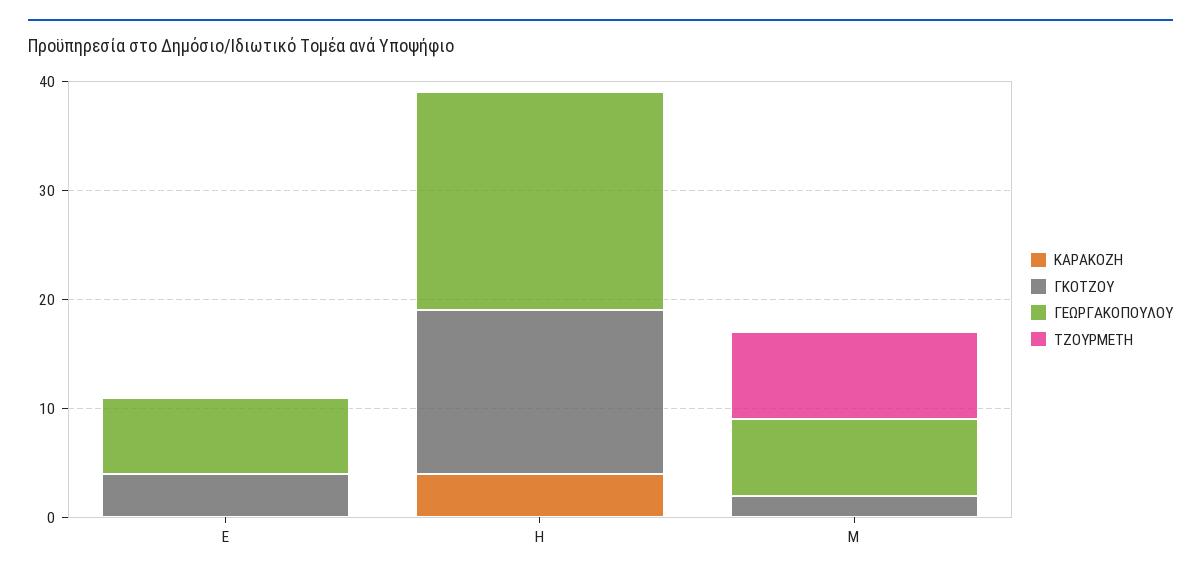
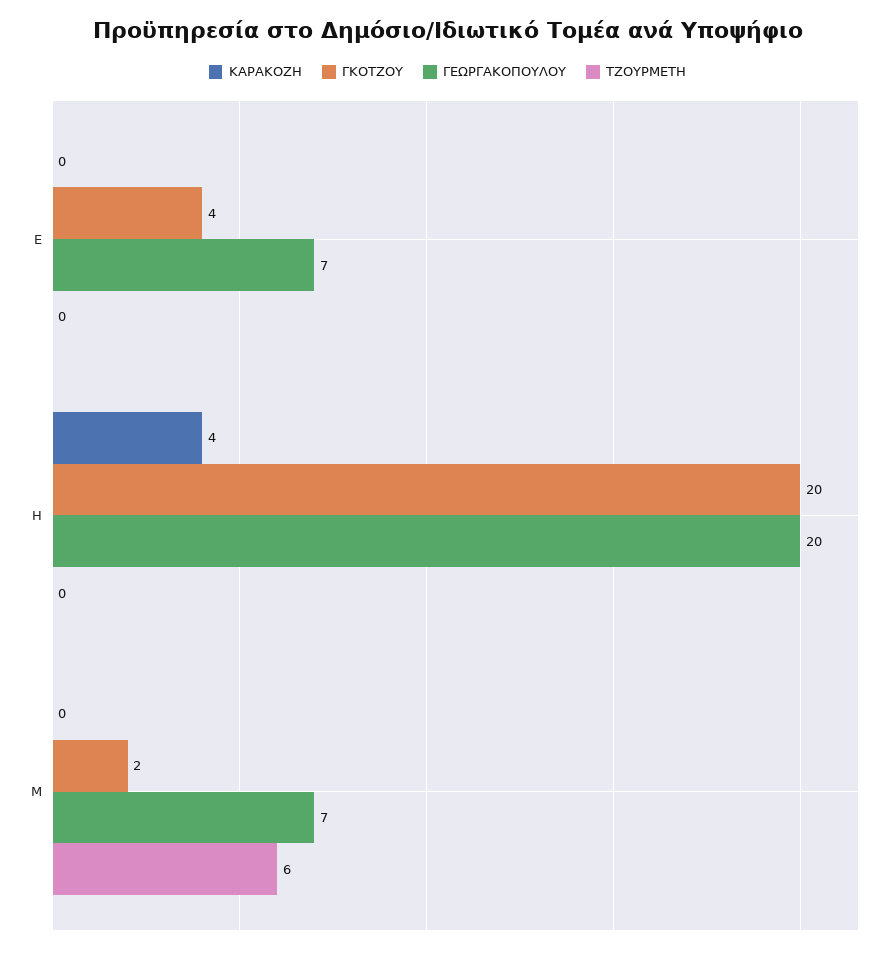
  {
    "ΚΑΡΑΚΟΖΗ": {
      "Ε": 0,
      "Η": 4,
      "Μ": 0
    },
    "ΓΚΟΤΖΟΥ": {
      "Ε": 4,
-     "Η": 15,
+     "Η": 20,
      "Μ": 2
    },
    "ΓΕΩΡΓΑΚΟΠΟΥΛΟΥ": {
      "Ε": 7,
      "Η": 20,
      "Μ": 7
    },
    "ΤΖΟΥΡΜΕΤΗ": {
      "Ε": 0,
      "Η": 0,
-     "Μ": 8
+     "Μ": 6
    }
  }

